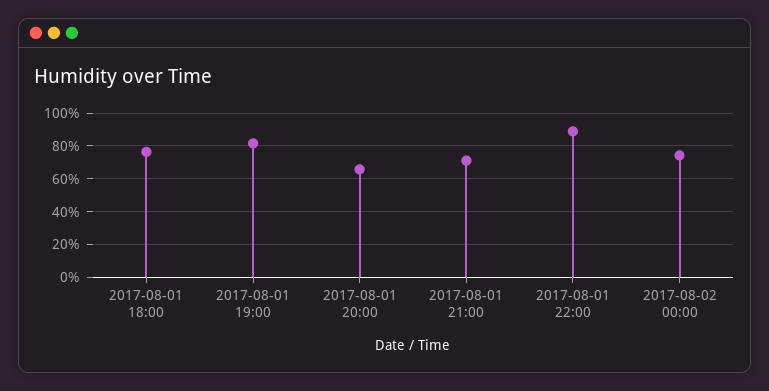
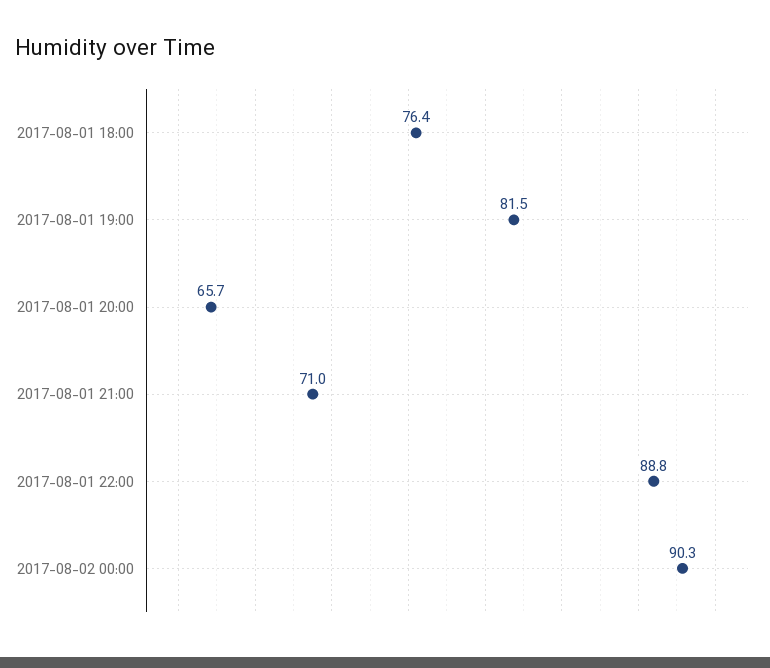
  {
    "2017-08-01 18:00": 76.4,
    "2017-08-01 19:00": 81.5,
    "2017-08-01 20:00": 65.7,
    "2017-08-01 21:00": 71,
    "2017-08-01 22:00": 88.8,
-   "2017-08-02 00:00": 75
+   "2017-08-02 00:00": 90.3
  }

